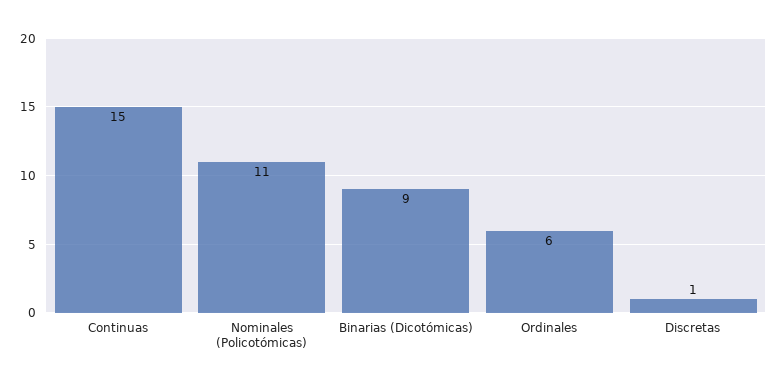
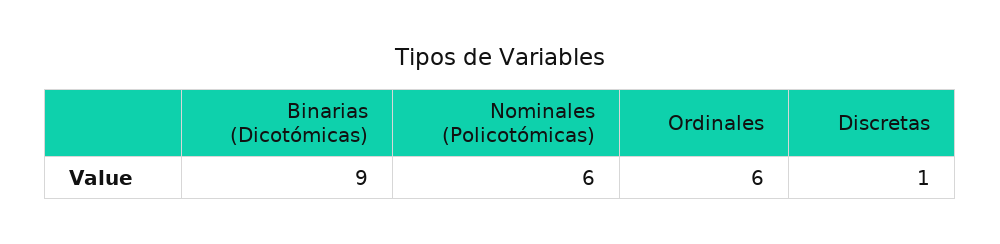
  {
-   "Continuas": 15,
-   "Nominales (Policotómicas)": 11,
+   "Nominales (Policotómicas)": 6,
    "Binarias (Dicotómicas)": 9,
    "Ordinales": 6,
    "Discretas": 1
  }

